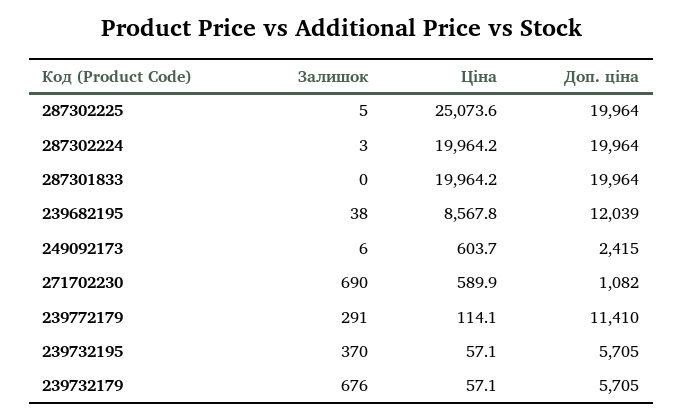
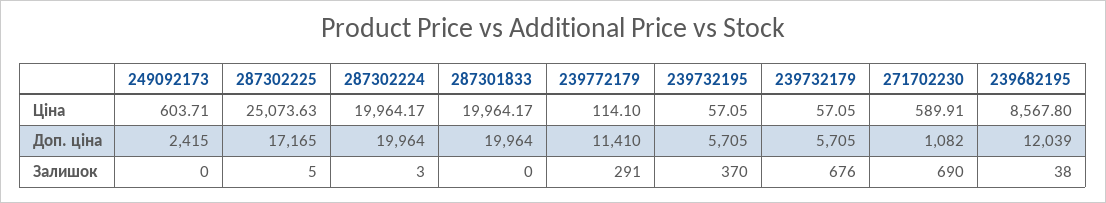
  {
    "Залишок": {
      "287302225": 5,
      "287302224": 3,
      "287301833": 0,
      "239682195": 38,
-     "249092173": 6,
+     "249092173": 0,
      "271702230": 690,
      "239772179": 291,
      "239732195": 370,
      "239732179": 676
    },
    "Ціна": {
      "287302225": 25073.63,
      "287302224": 19964.17,
      "287301833": 19964.17,
      "239682195": 8567.8,
      "249092173": 603.71,
      "271702230": 589.91,
      "239772179": 114.1,
      "239732195": 57.05,
      "239732179": 57.05
    },
    "Доп. ціна": {
-     "287302225": 19964,
+     "287302225": 17165,
      "287302224": 19964,
      "287301833": 19964,
      "239682195": 12039,
      "249092173": 2415,
      "271702230": 1082,
      "239772179": 11410,
      "239732195": 5705,
      "239732179": 5705
    }
  }

